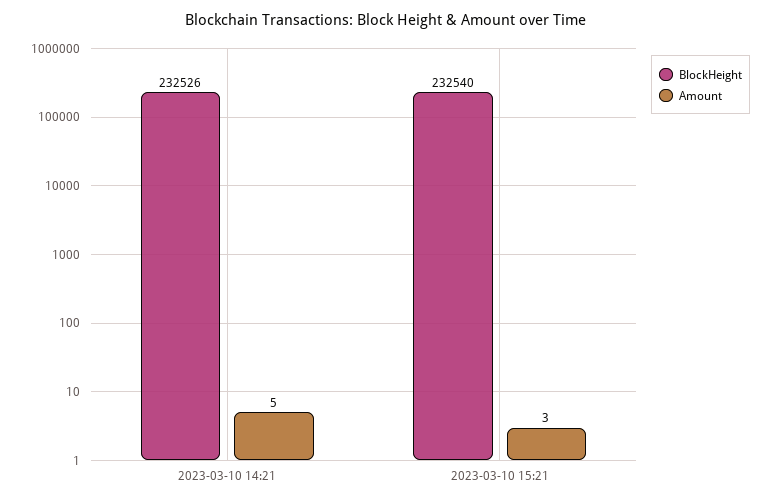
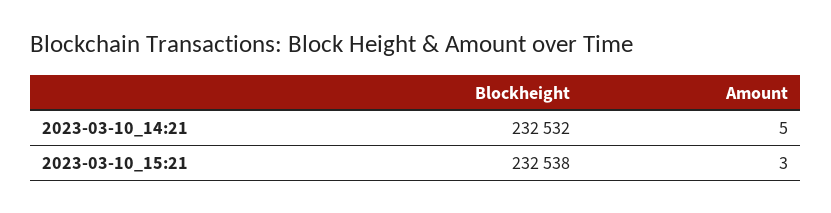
  {
    "BlockHeight": {
-     "2023-03-10 14:21": 232526,
+     "2023-03-10 14:21": 232532,
-     "2023-03-10 15:21": 232540
+     "2023-03-10 15:21": 232538
    },
    "Amount": {
      "2023-03-10 14:21": 5,
      "2023-03-10 15:21": 3
    }
  }

